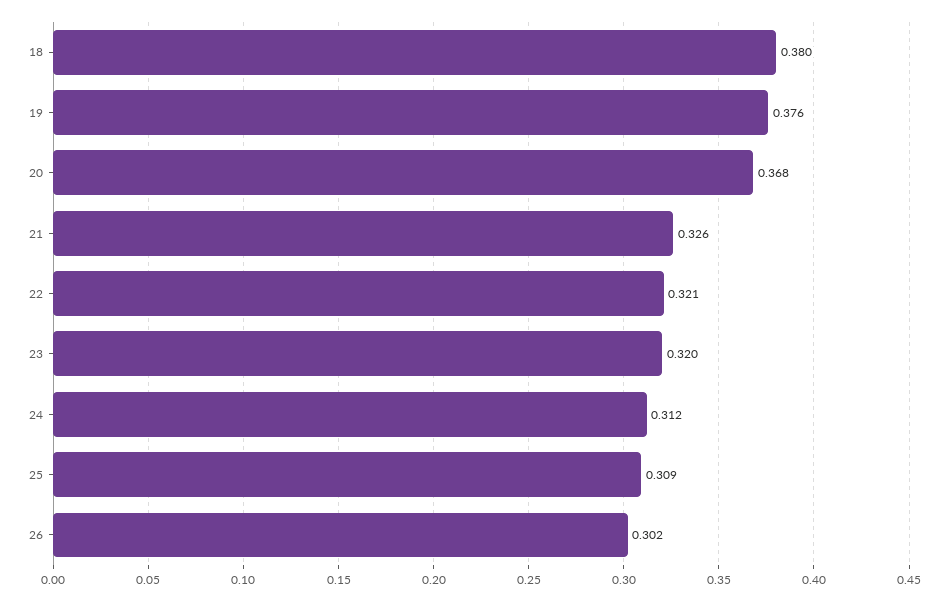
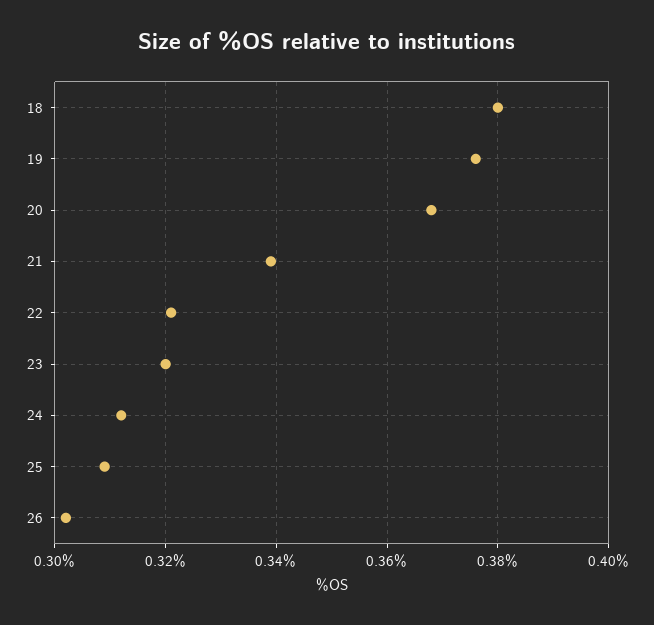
  {
    "18": 0.38,
    "19": 0.376,
    "20": 0.368,
-   "21": 0.326,
+   "21": 0.34,
    "22": 0.321,
    "23": 0.32,
    "24": 0.312,
    "25": 0.309,
    "26": 0.302
  }

